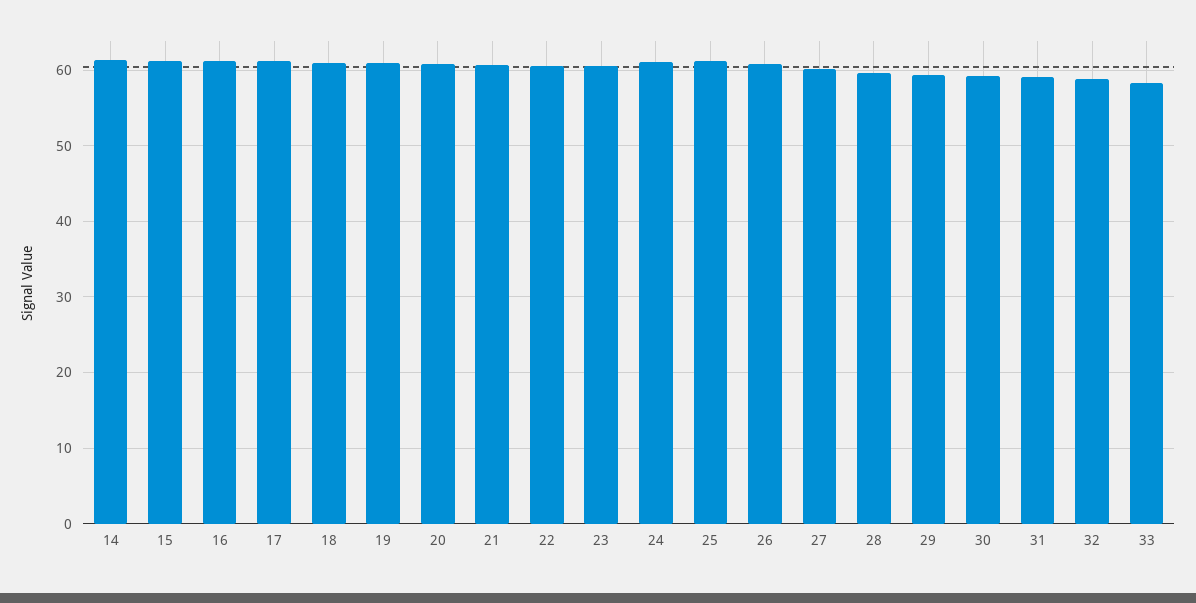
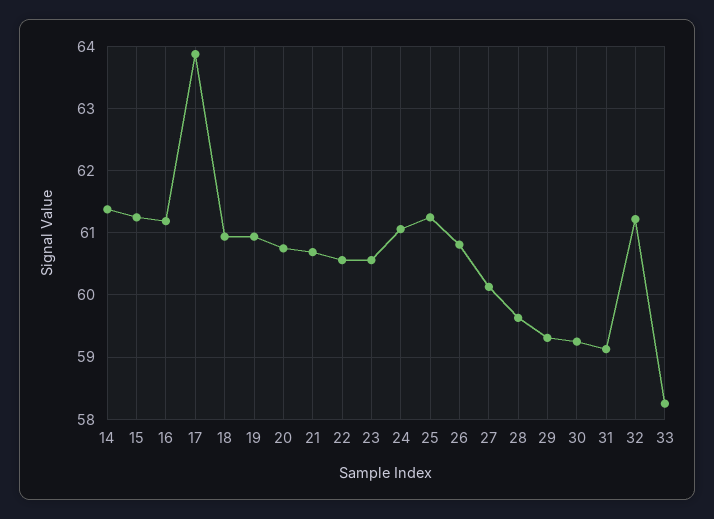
  {
    "14": 61.4,
    "15": 61.3,
    "16": 61.2,
-   "17": 61,
+   "17": 63.9,
    "18": 60.9,
    "19": 60.9,
    "20": 60.8,
    "21": 60.7,
    "22": 60.6,
    "23": 60.6,
    "24": 61.1,
    "25": 61.3,
    "26": 60.8,
    "27": 60.1,
    "28": 59.6,
    "29": 59.3,
    "30": 59.3,
    "31": 59.1,
-   "32": 59,
+   "32": 61.2,
    "33": 58.3
  }

